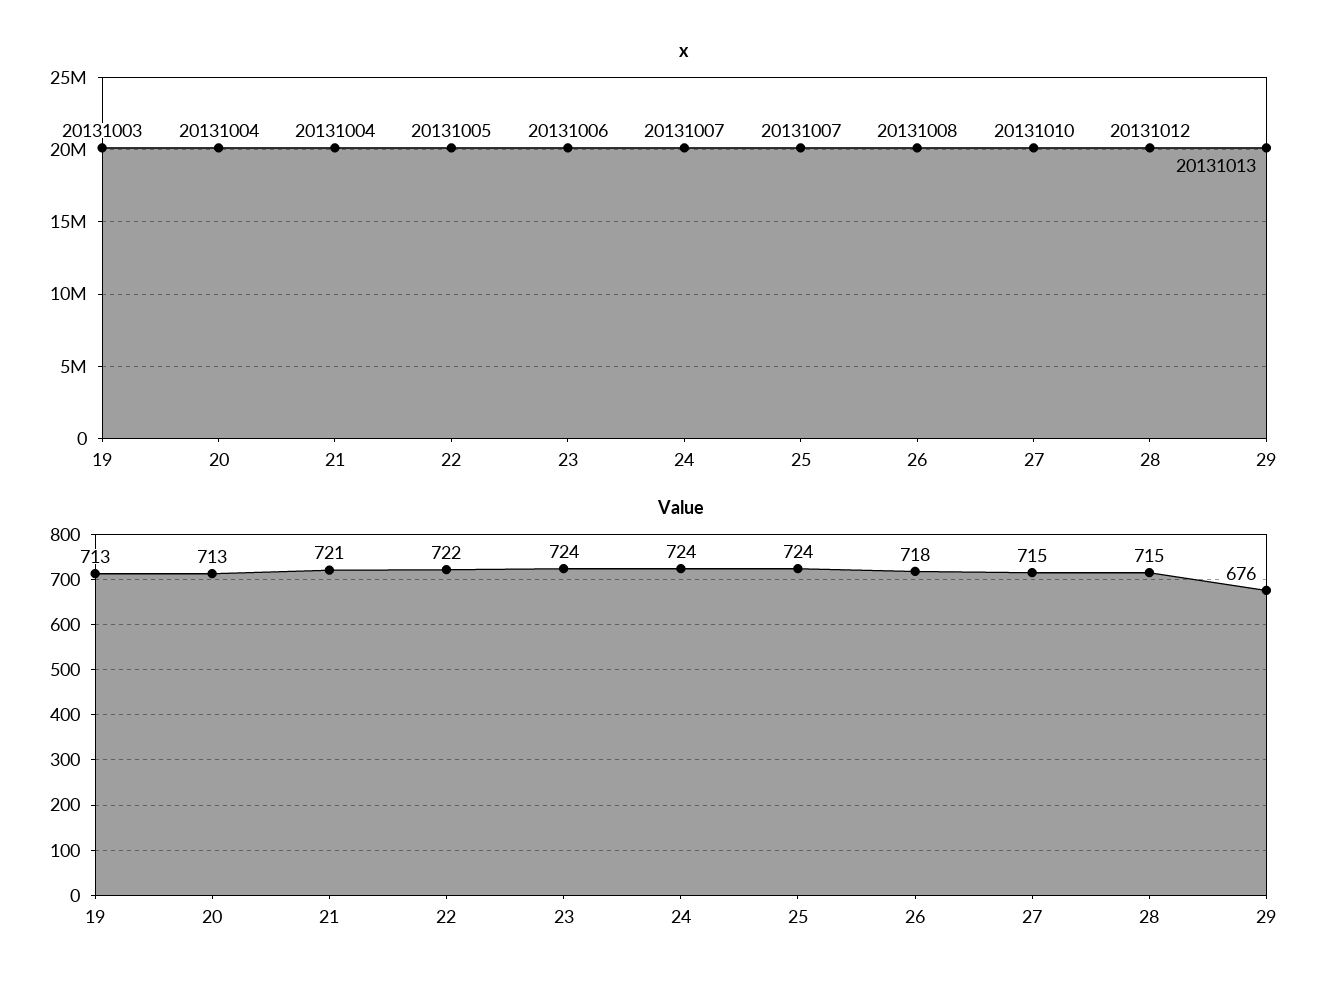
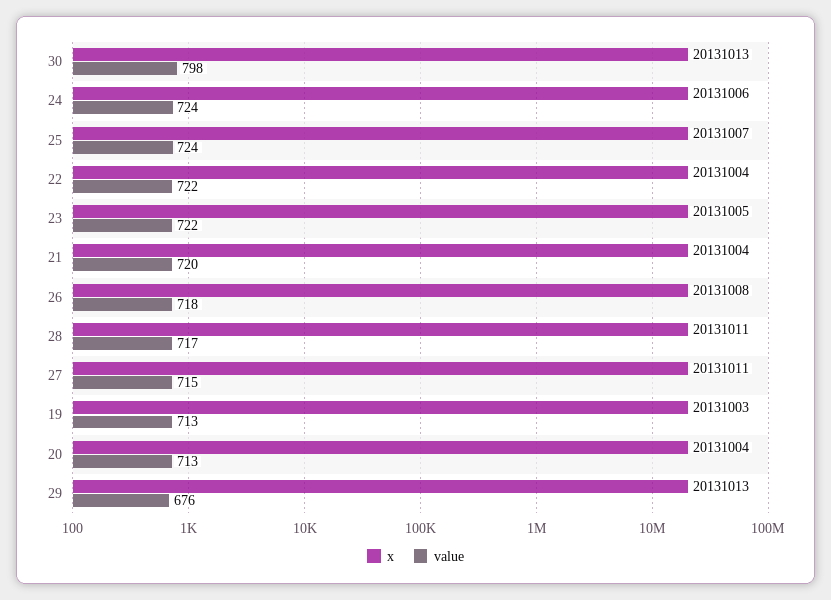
  {
    "x": {
      "19": 20131003,
      "20": 20131004,
      "21": 20131004,
-     "22": 20131005,
+     "22": 20131004,
-     "23": 20131006,
+     "23": 20131005,
-     "24": 20131007,
+     "24": 20131006,
      "25": 20131007,
      "26": 20131008,
-     "27": 20131010,
+     "27": 20131011,
-     "28": 20131012,
+     "28": 20131011,
-     "29": 20131013
+     "29": 20131013,
+     "30": 20131013
    },
    "Value": {
      "19": 713,
      "20": 713,
-     "21": 721,
+     "21": 720,
      "22": 722,
-     "23": 724,
+     "23": 722,
      "24": 724,
      "25": 724,
      "26": 718,
      "27": 715,
-     "28": 715,
+     "28": 717,
-     "29": 676
+     "29": 676,
+     "30": 798
    }
  }

